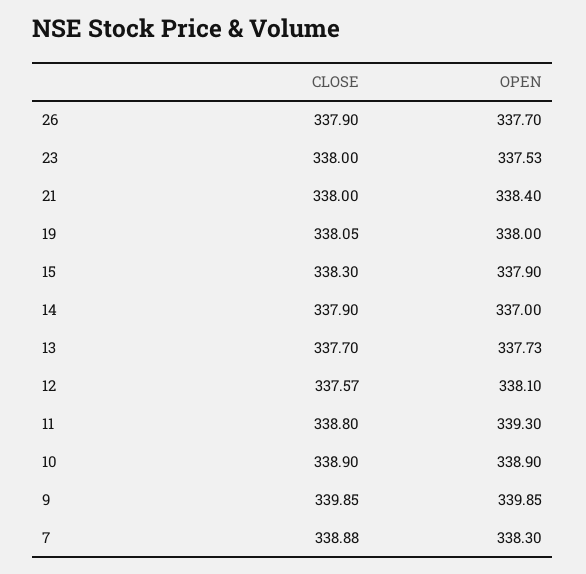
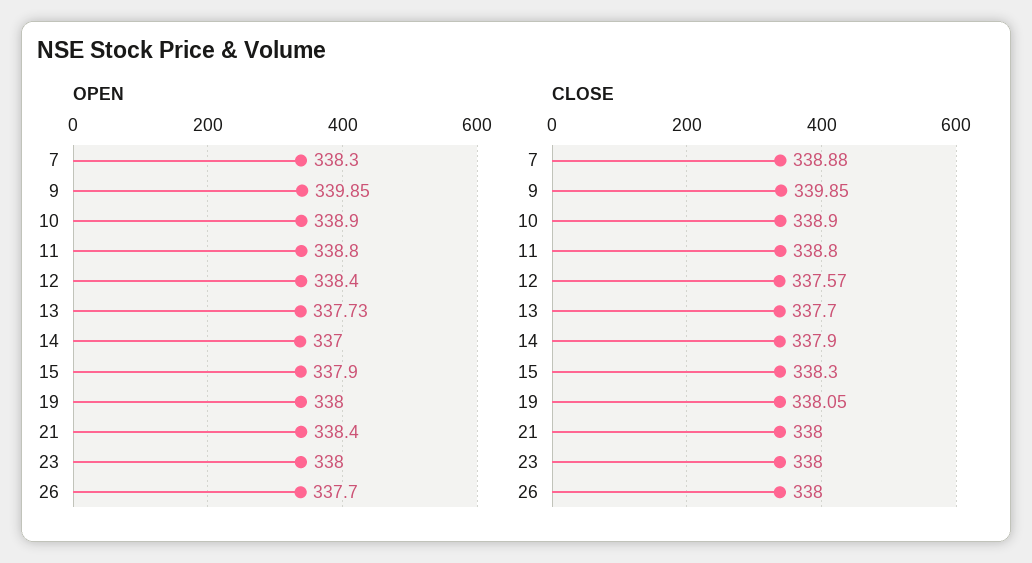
  {
    "CLOSE": {
-     "26": 337.9,
+     "26": 338,
      "23": 338,
      "21": 338,
      "19": 338.05,
      "15": 338.3,
      "14": 337.9,
      "13": 337.7,
      "12": 337.57,
      "11": 338.8,
      "10": 338.9,
      "9": 339.85,
      "7": 338.88
    },
    "OPEN": {
      "26": 337.7,
-     "23": 337.53,
+     "23": 338,
      "21": 338.4,
      "19": 338,
      "15": 337.9,
      "14": 337,
      "13": 337.73,
-     "12": 338.1,
+     "12": 338.4,
-     "11": 339.3,
+     "11": 338.8,
      "10": 338.9,
      "9": 339.85,
      "7": 338.3
    }
  }

